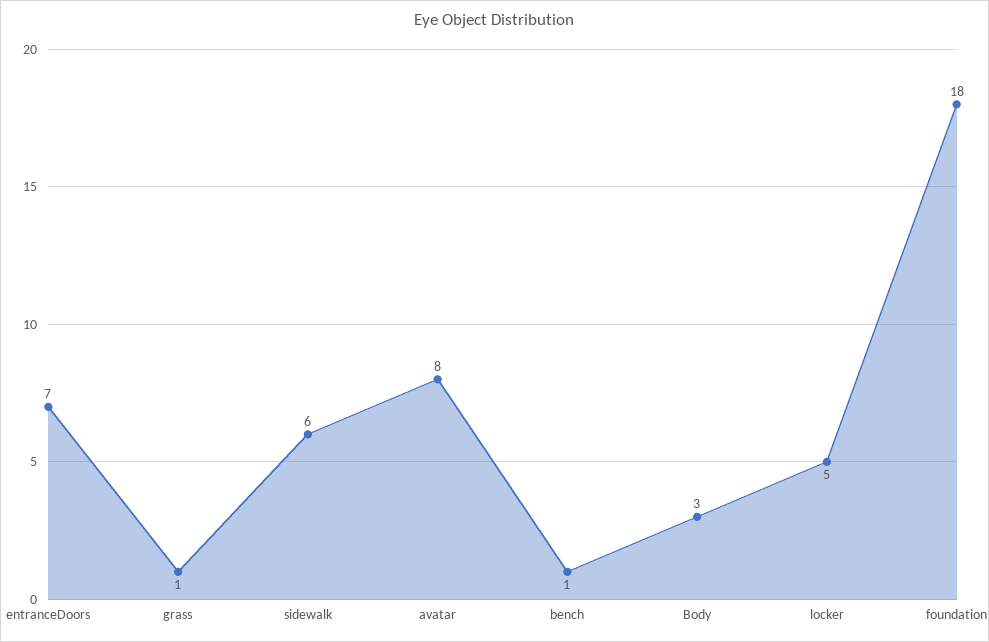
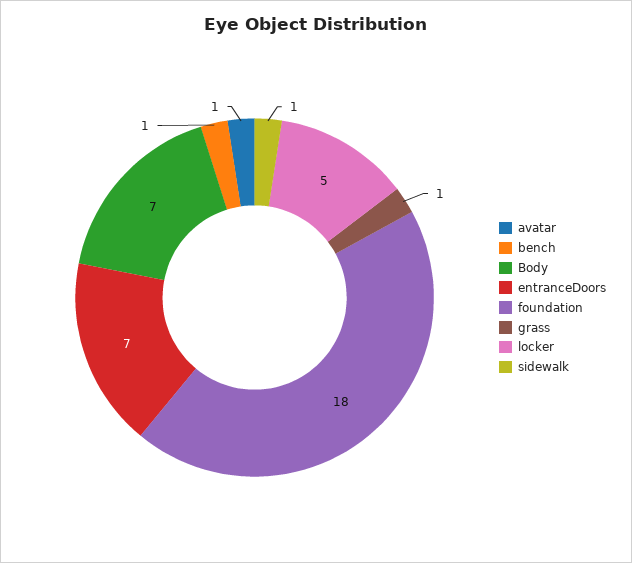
  {
    "entranceDoors": 7,
    "grass": 1,
-   "sidewalk": 6,
+   "sidewalk": 1,
-   "avatar": 8,
+   "avatar": 1,
    "bench": 1,
-   "Body": 3,
+   "Body": 7,
    "locker": 5,
    "foundation": 18
  }

